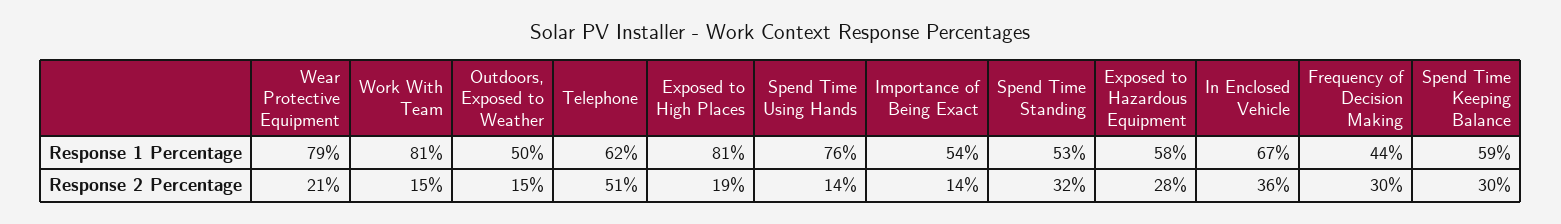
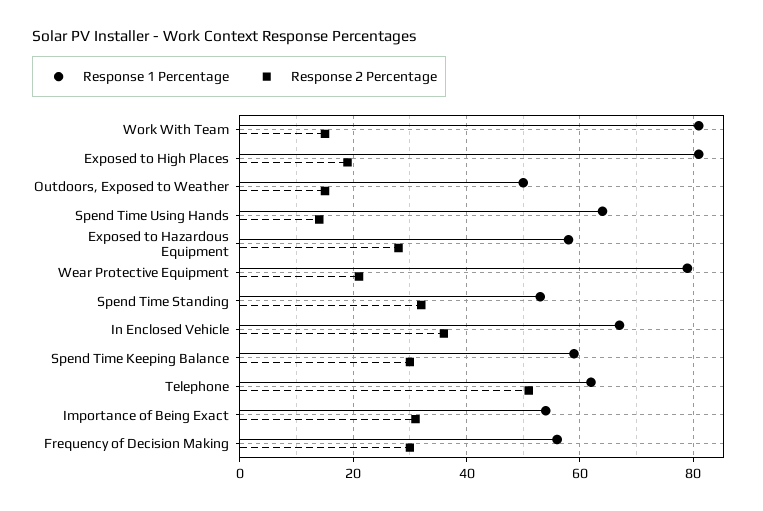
  {
    "Response 1 Percentage": {
      "Wear Protective Equipment": 79,
      "Work With Team": 81,
      "Outdoors, Exposed to Weather": 50,
      "Telephone": 62,
      "Exposed to High Places": 81,
-     "Spend Time Using Hands": 76,
+     "Spend Time Using Hands": 65,
      "Importance of Being Exact": 54,
      "Spend Time Standing": 53,
      "Exposed to Hazardous Equipment": 58,
      "In Enclosed Vehicle": 67,
-     "Frequency of Decision Making": 44,
+     "Frequency of Decision Making": 55,
      "Spend Time Keeping Balance": 59
    },
    "Response 2 Percentage": {
      "Wear Protective Equipment": 21,
      "Work With Team": 15,
      "Outdoors, Exposed to Weather": 15,
      "Telephone": 51,
      "Exposed to High Places": 19,
      "Spend Time Using Hands": 14,
-     "Importance of Being Exact": 14,
+     "Importance of Being Exact": 30,
      "Spend Time Standing": 32,
      "Exposed to Hazardous Equipment": 28,
      "In Enclosed Vehicle": 36,
      "Frequency of Decision Making": 30,
      "Spend Time Keeping Balance": 30
    }
  }

